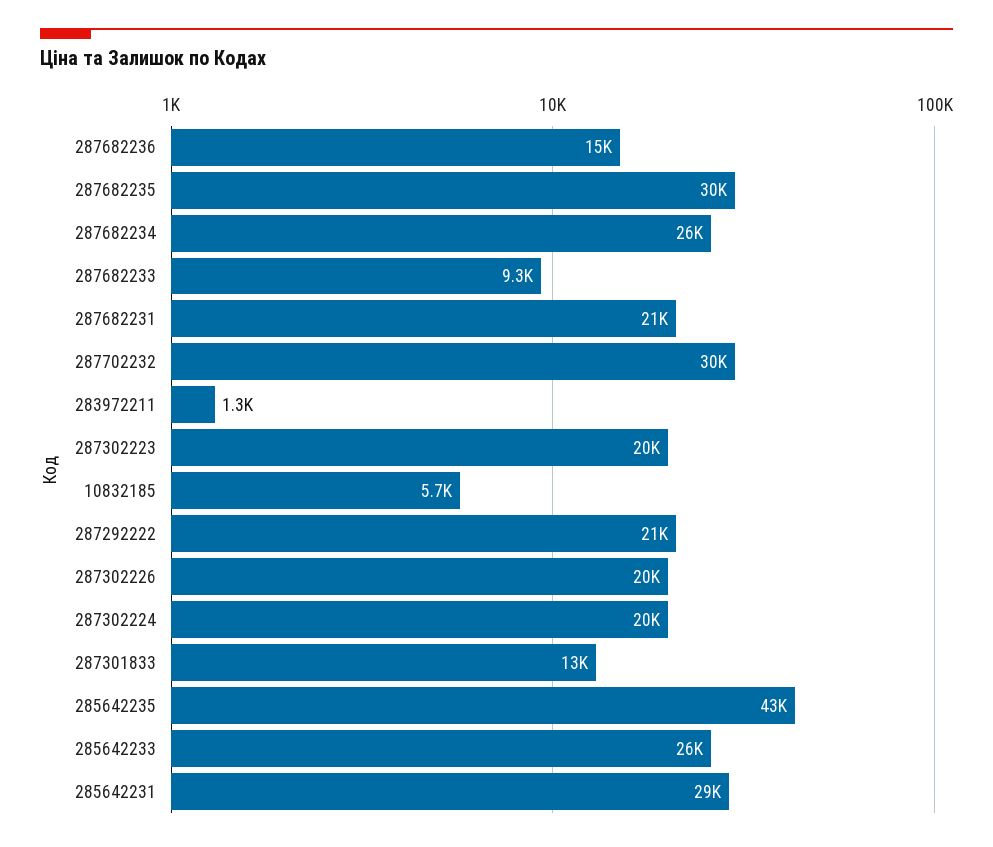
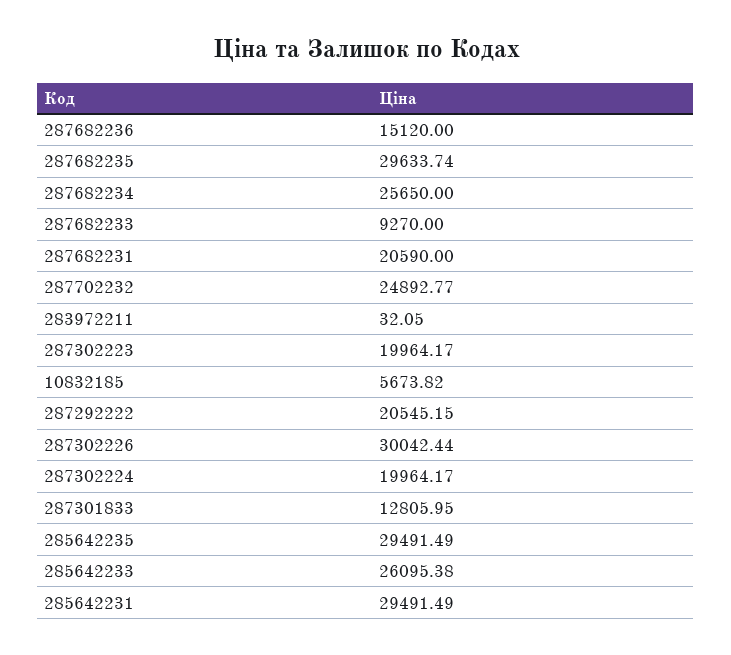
  {
    "287682236": 15120,
    "287682235": 29633.74,
    "287682234": 25650,
    "287682233": 9270,
    "287682231": 20590,
-   "287702232": 30000,
+   "287702232": 24892.77,
-   "283972211": 1300,
+   "283972211": 32.05,
    "287302223": 19964.17,
    "10832185": 5673.82,
    "287292222": 20545.15,
-   "287302226": 20000,
+   "287302226": 30042.44,
    "287302224": 19964.17,
    "287301833": 12805.95,
-   "285642235": 43000,
+   "285642235": 29491.49,
    "285642233": 26095.38,
    "285642231": 29491.49
  }

